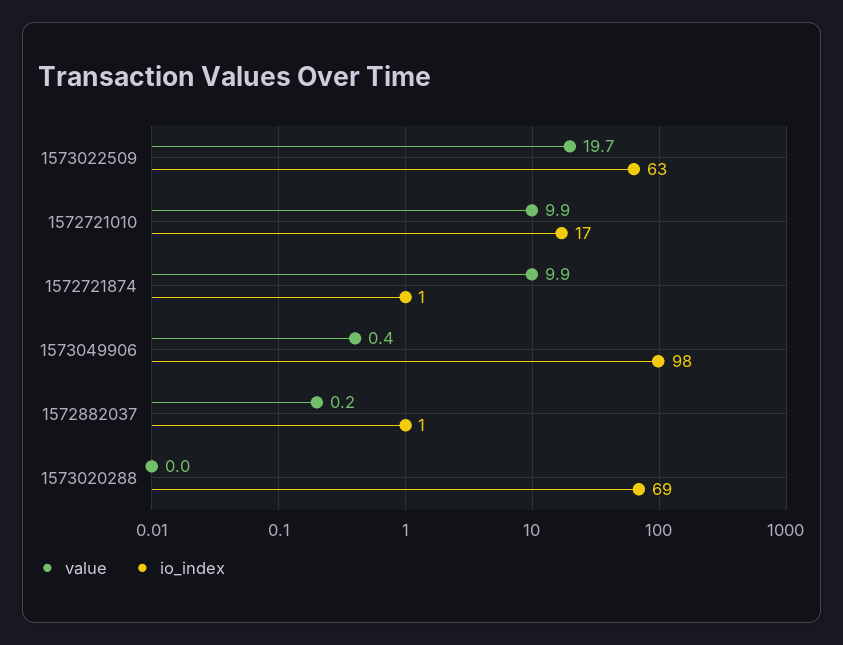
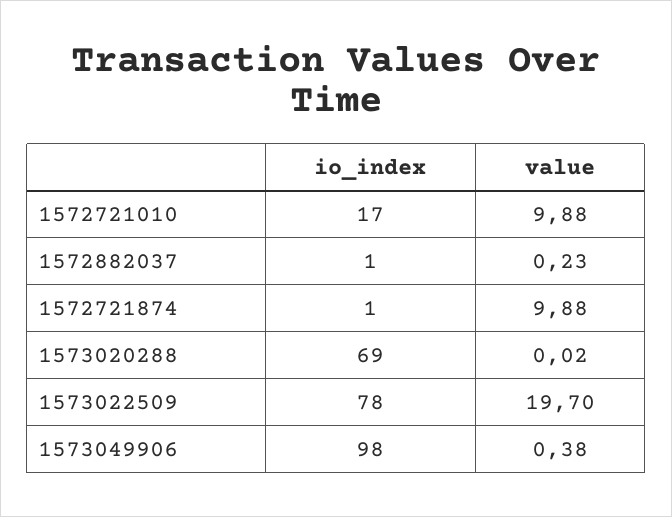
  {
    "value": {
      "1573022509": 19.7,
      "1572721010": 9.88,
      "1572721874": 9.88,
      "1573049906": 0.38,
      "1572882037": 0.23,
      "1573020288": 0.02
    },
    "io_index": {
-     "1573022509": 63,
+     "1573022509": 78,
      "1572721010": 17,
      "1572721874": 1,
      "1573049906": 98,
      "1572882037": 1,
      "1573020288": 69
    }
  }

